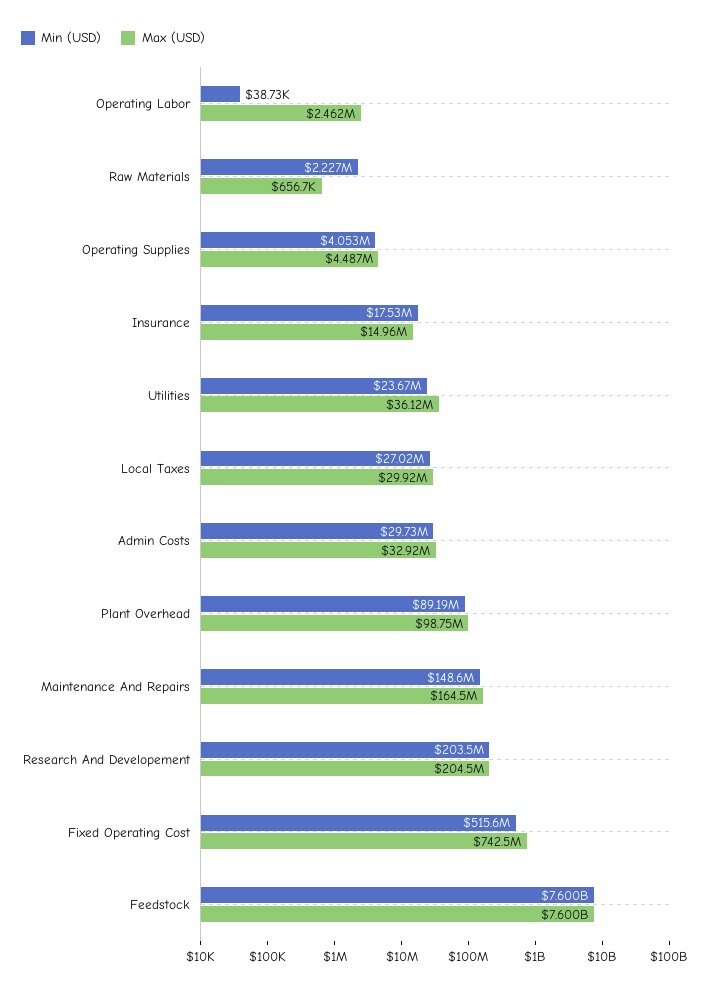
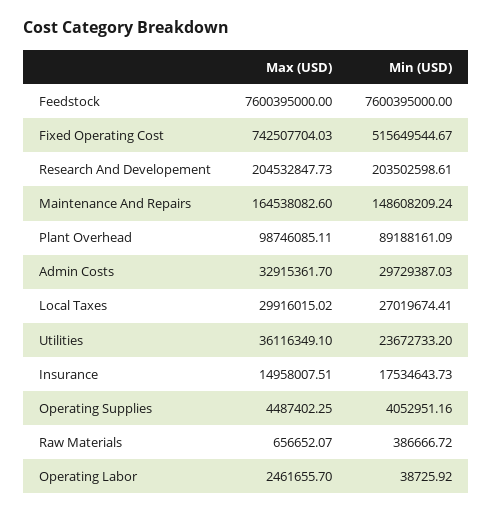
  {
    "Min (USD)": {
      "Operating Labor": 38725.92,
-     "Raw Materials": 2227000,
+     "Raw Materials": 386666.72,
      "Operating Supplies": 4052951.16,
      "Insurance": 17534643.73,
      "Utilities": 23672733.2,
      "Local Taxes": 27019674.41,
      "Admin Costs": 29729387.03,
      "Plant Overhead": 89188161.09,
      "Maintenance And Repairs": 148608209.24,
      "Research And Developement": 203502598.61,
      "Fixed Operating Cost": 515649544.67,
      "Feedstock": 7600395000
    },
    "Max (USD)": {
      "Operating Labor": 2461655.7,
      "Raw Materials": 656652.07,
      "Operating Supplies": 4487402.25,
      "Insurance": 14958007.51,
      "Utilities": 36116349.1,
      "Local Taxes": 29916015.02,
      "Admin Costs": 32915361.7,
      "Plant Overhead": 98746085.11,
      "Maintenance And Repairs": 164538082.6,
      "Research And Developement": 204532847.73,
      "Fixed Operating Cost": 742507704.03,
      "Feedstock": 7600395000
    }
  }

